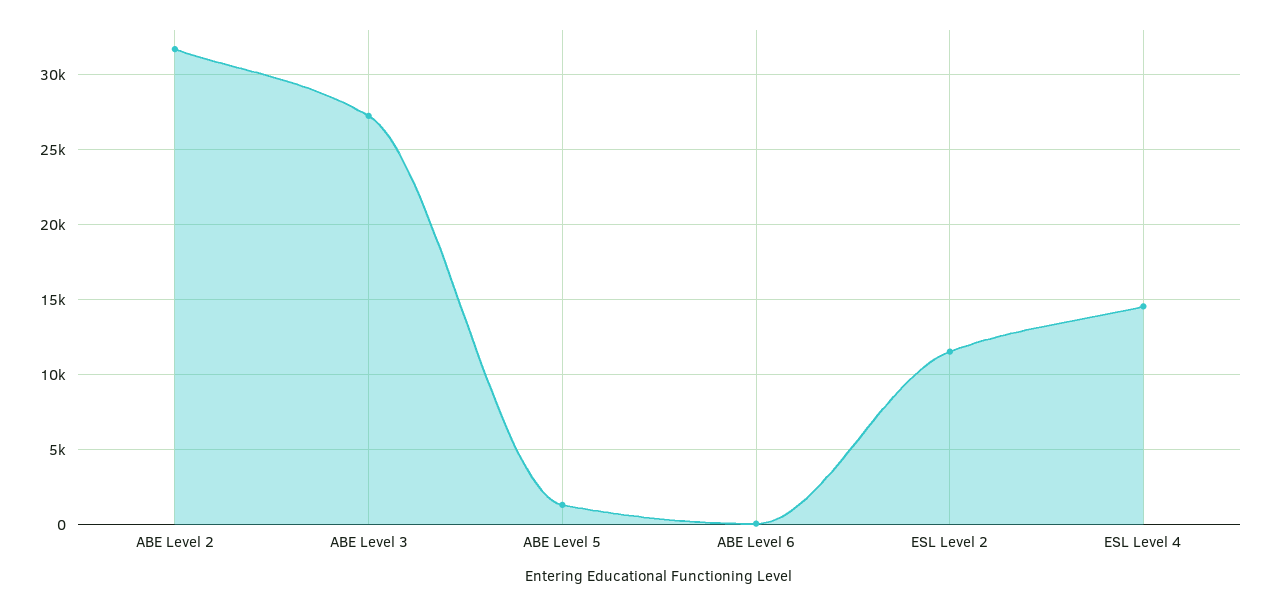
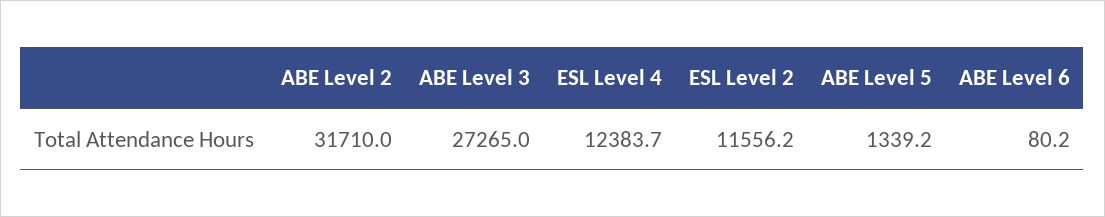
  {
    "ABE Level 2": 31710,
    "ABE Level 3": 27265,
    "ABE Level 5": 1339.2,
    "ABE Level 6": 80.2,
    "ESL Level 2": 11556.2,
-   "ESL Level 4": 14500
+   "ESL Level 4": 12383.7
  }

